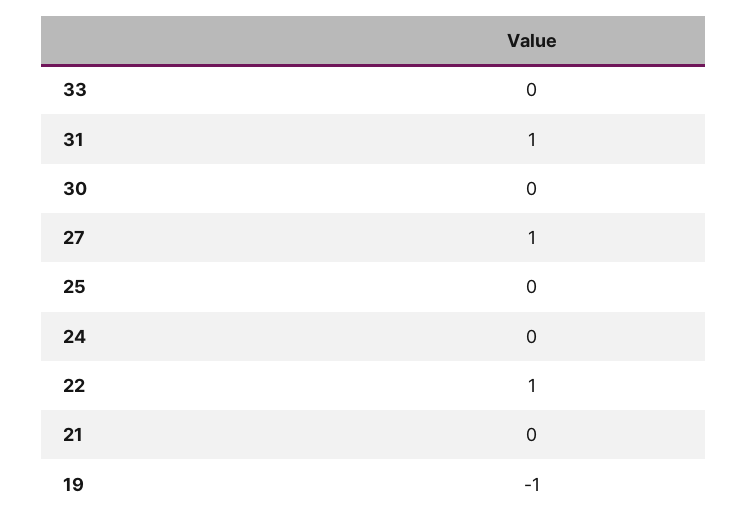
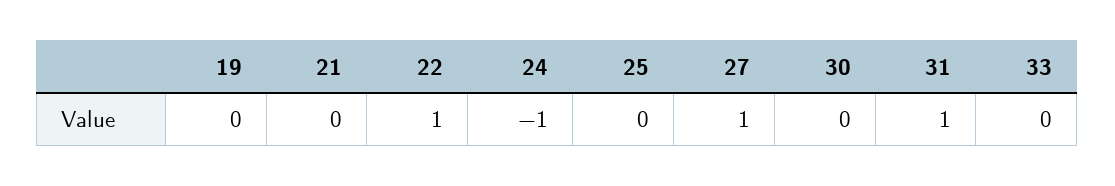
  {
    "33": 0,
    "31": 1,
    "30": 0,
    "27": 1,
    "25": 0,
-   "24": 0,
+   "24": -1,
    "22": 1,
    "21": 0,
-   "19": -1
+   "19": 0
  }

